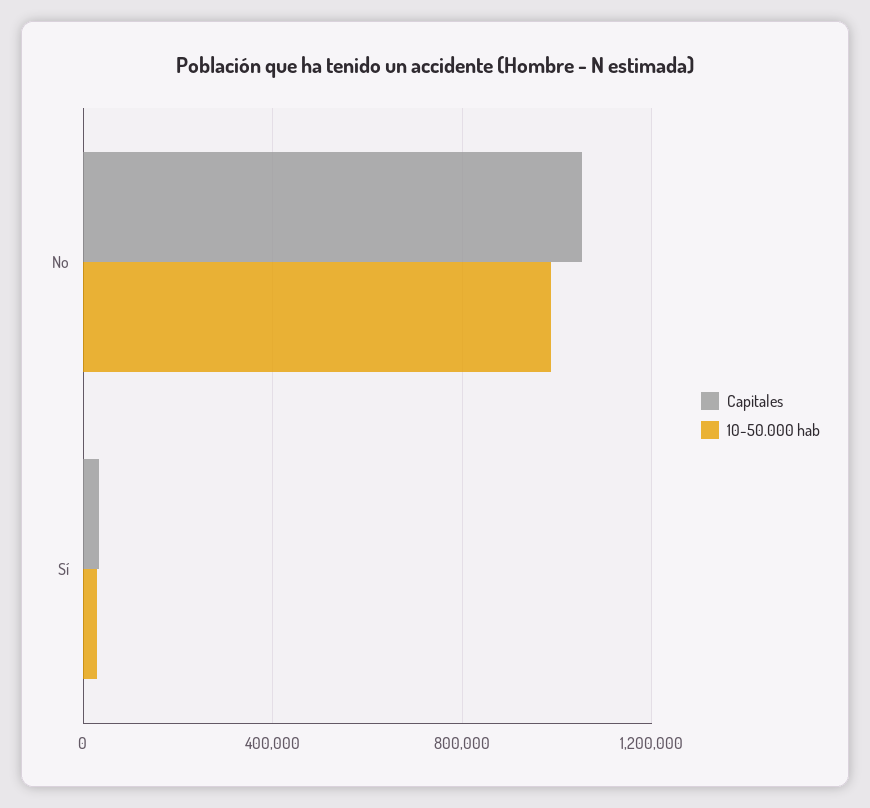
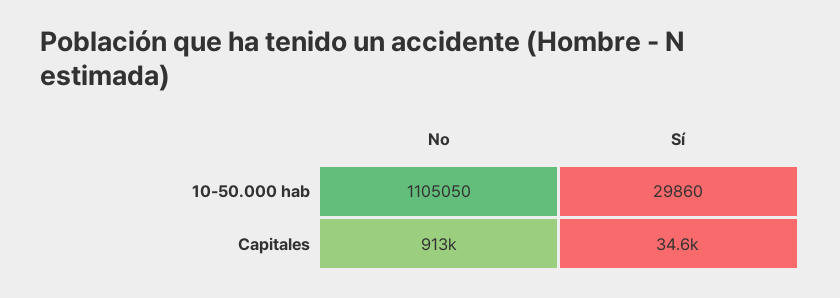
  {
    "Capitales": {
-     "No": 1050000,
+     "No": 913000,
      "Sí": 34600
    },
    "10-50.000 hab": {
-     "No": 1000000,
+     "No": 1105050,
      "Sí": 29860
    }
  }

